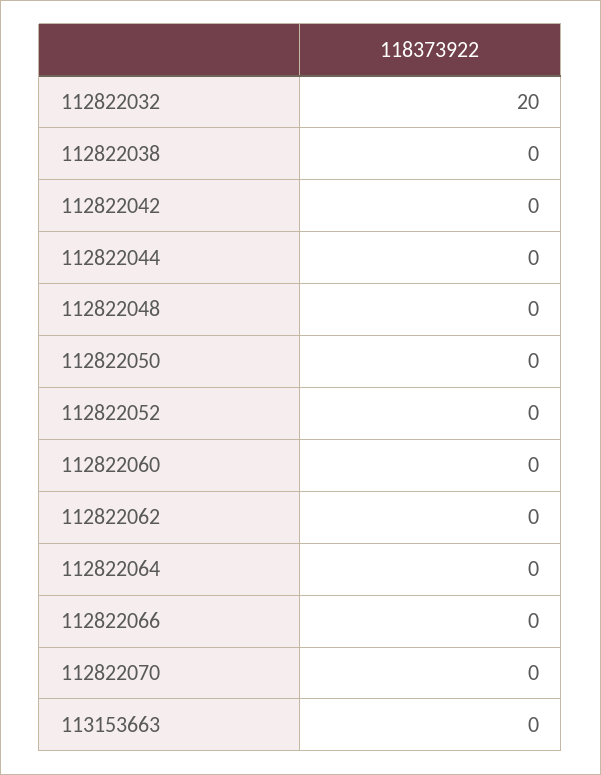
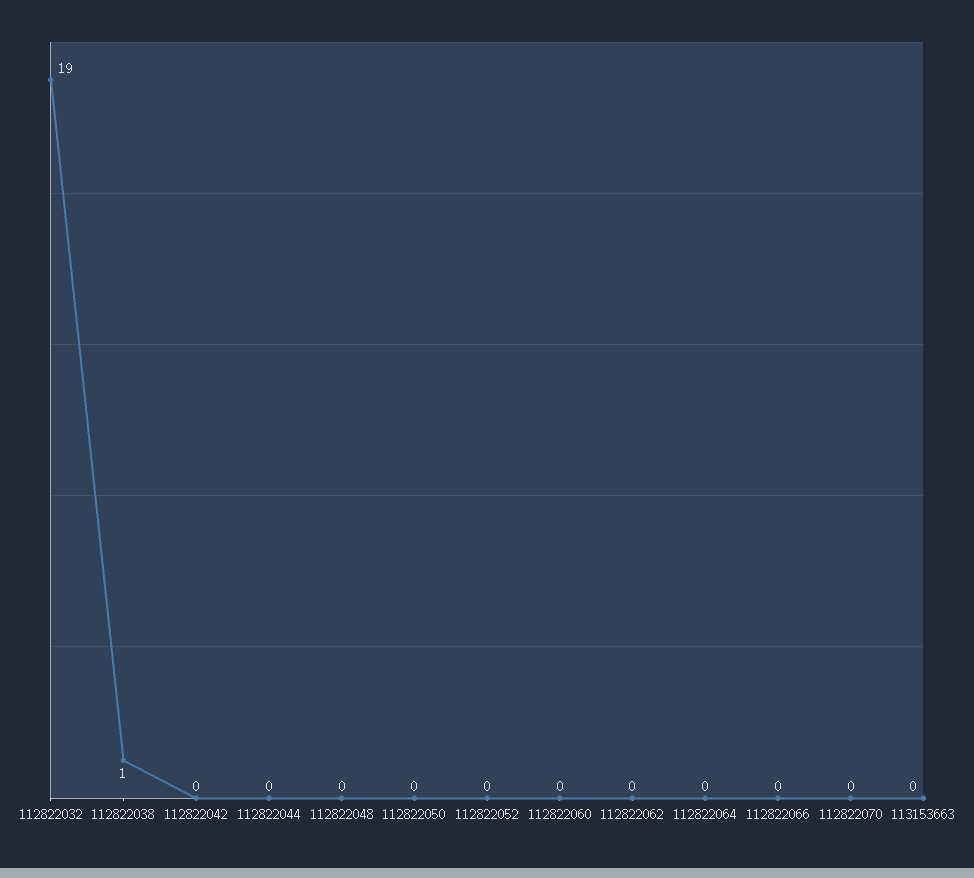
  {
-   "112822032": 20,
+   "112822032": 19,
-   "112822038": 0,
+   "112822038": 1,
    "112822042": 0,
    "112822044": 0,
    "112822048": 0,
    "112822050": 0,
    "112822052": 0,
    "112822060": 0,
    "112822062": 0,
    "112822064": 0,
    "112822066": 0,
    "112822070": 0,
    "113153663": 0
  }

